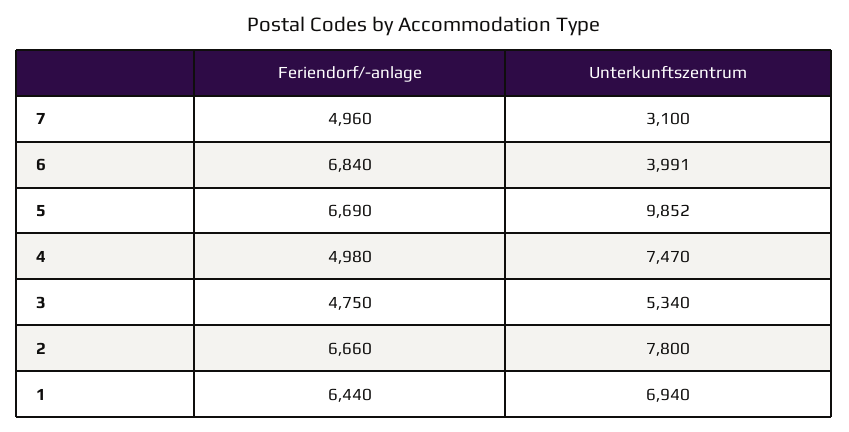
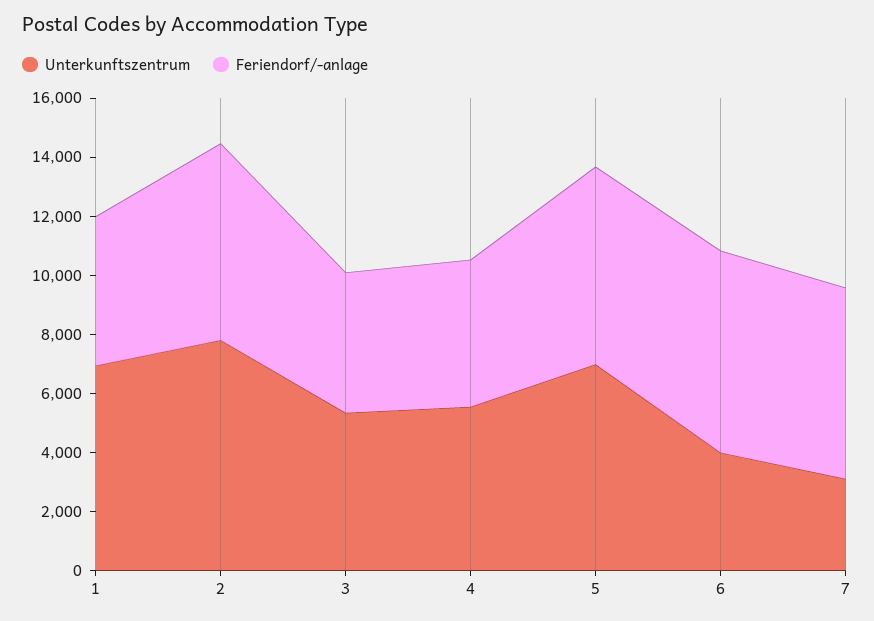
  {
    "Feriendorf/-anlage": {
-     "7": 4960,
+     "7": 6500,
      "6": 6840,
      "5": 6690,
      "4": 4980,
      "3": 4750,
      "2": 6660,
-     "1": 6440
+     "1": 5000
    },
    "Unterkunftszentrum": {
      "7": 3100,
      "6": 3991,
-     "5": 9852,
+     "5": 7000,
-     "4": 7470,
+     "4": 5500,
      "3": 5340,
      "2": 7800,
      "1": 6940
    }
  }

